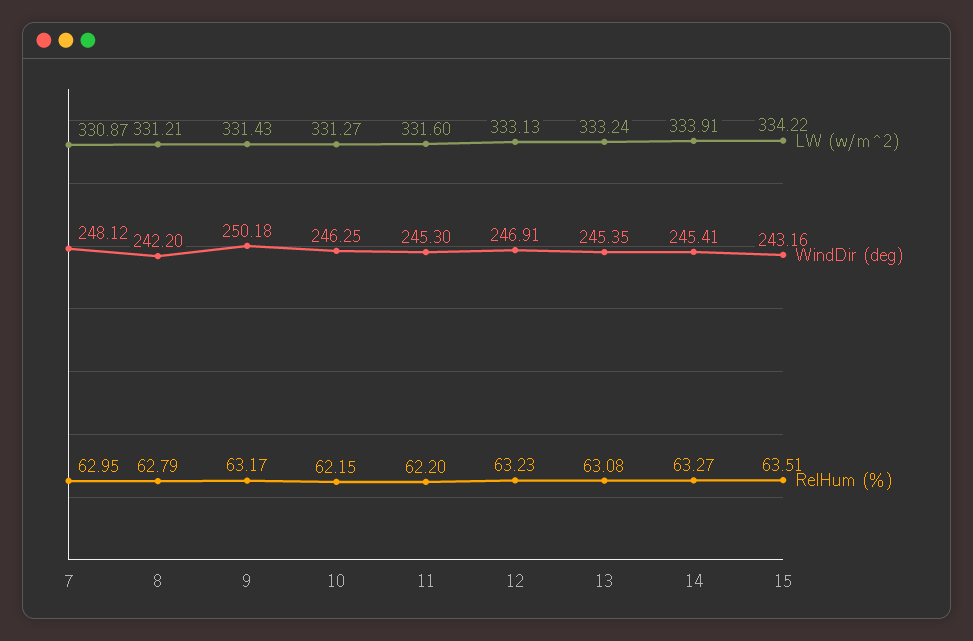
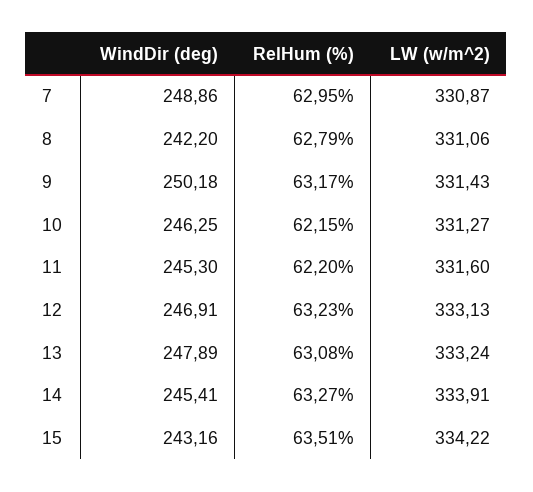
  {
    "LW (w/m^2)": {
      "7": 330.87,
-     "8": 331.21,
+     "8": 331.06,
      "9": 331.43,
      "10": 331.27,
      "11": 331.6,
      "12": 333.13,
      "13": 333.24,
      "14": 333.91,
      "15": 334.22
    },
    "WindDir (deg)": {
-     "7": 248.12,
+     "7": 248.86,
      "8": 242.2,
      "9": 250.18,
      "10": 246.25,
      "11": 245.3,
      "12": 246.91,
-     "13": 245.35,
+     "13": 247.89,
      "14": 245.41,
      "15": 243.16
    },
    "RelHum (%)": {
      "7": 62.95,
      "8": 62.79,
      "9": 63.17,
      "10": 62.15,
      "11": 62.2,
      "12": 63.23,
      "13": 63.08,
      "14": 63.27,
      "15": 63.51
    }
  }

